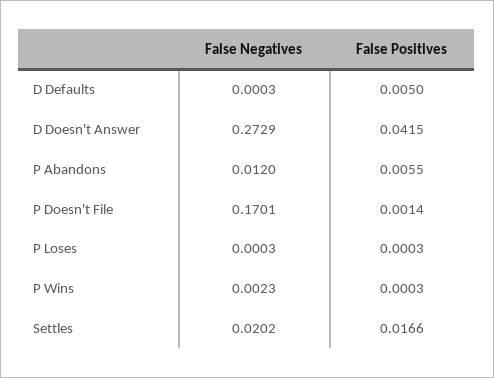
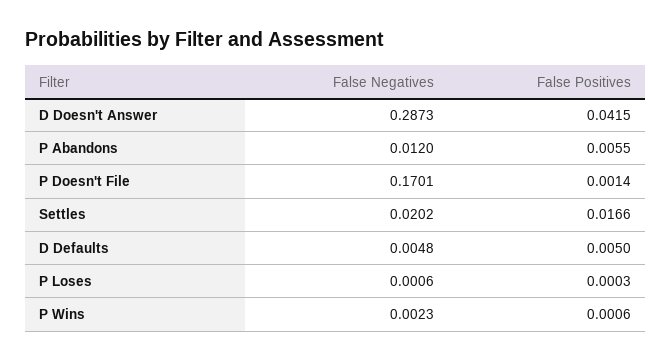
  {
    "False Negatives": {
-     "D Defaults": 0.0003,
+     "D Defaults": 0.0048,
-     "D Doesn't Answer": 0.2729,
+     "D Doesn't Answer": 0.2873,
      "P Abandons": 0.012,
      "P Doesn't File": 0.1701,
-     "P Loses": 0.0003,
+     "P Loses": 0.0006,
      "P Wins": 0.0023,
      "Settles": 0.0202
    },
    "False Positives": {
      "D Defaults": 0.005,
      "D Doesn't Answer": 0.0415,
      "P Abandons": 0.0055,
      "P Doesn't File": 0.0014,
      "P Loses": 0.0003,
-     "P Wins": 0.0003,
+     "P Wins": 0.0006,
      "Settles": 0.0166
    }
  }

